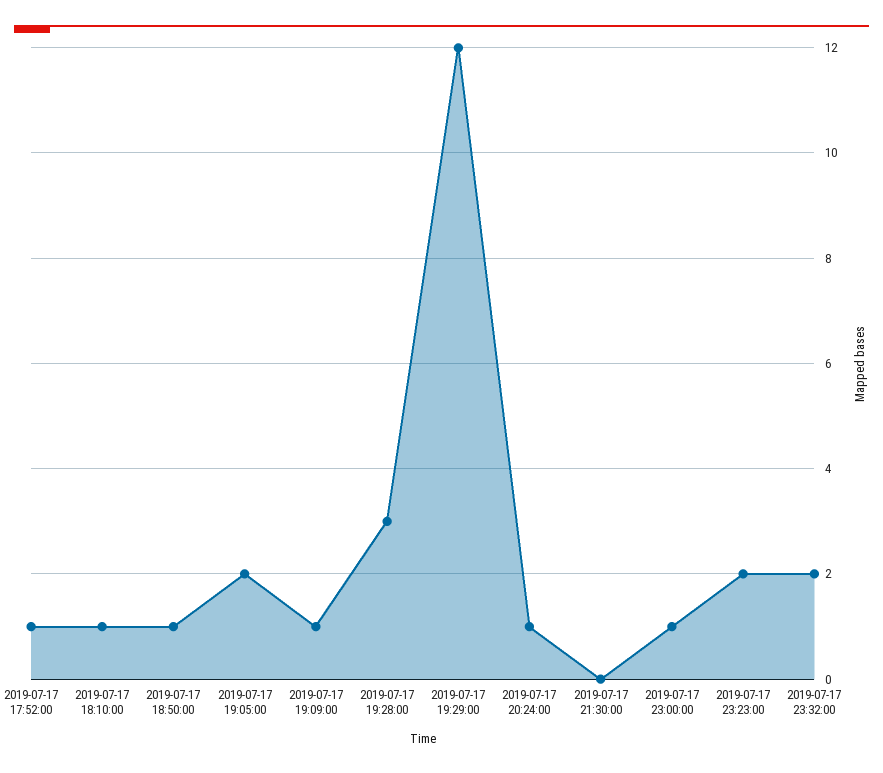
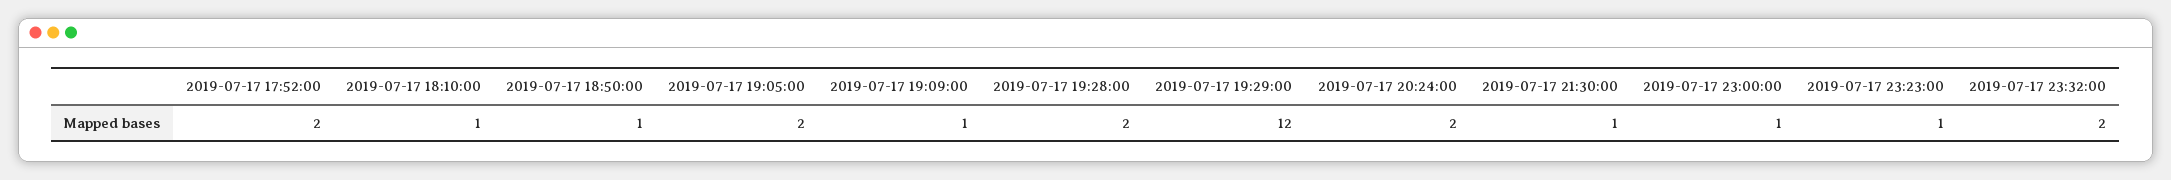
  {
-   "2019-07-17 17:52:00": 1,
+   "2019-07-17 17:52:00": 2,
    "2019-07-17 18:10:00": 1,
    "2019-07-17 18:50:00": 1,
    "2019-07-17 19:05:00": 2,
    "2019-07-17 19:09:00": 1,
-   "2019-07-17 19:28:00": 3,
+   "2019-07-17 19:28:00": 2,
    "2019-07-17 19:29:00": 12,
-   "2019-07-17 20:24:00": 1,
+   "2019-07-17 20:24:00": 2,
-   "2019-07-17 21:30:00": 0,
+   "2019-07-17 21:30:00": 1,
    "2019-07-17 23:00:00": 1,
-   "2019-07-17 23:23:00": 2,
+   "2019-07-17 23:23:00": 1,
    "2019-07-17 23:32:00": 2
  }

